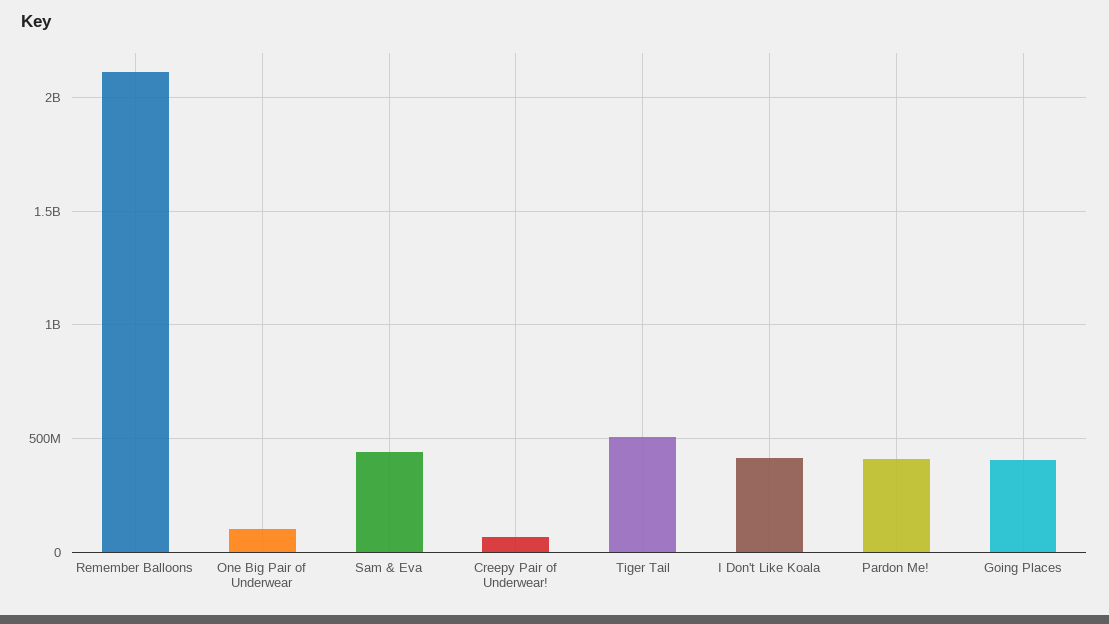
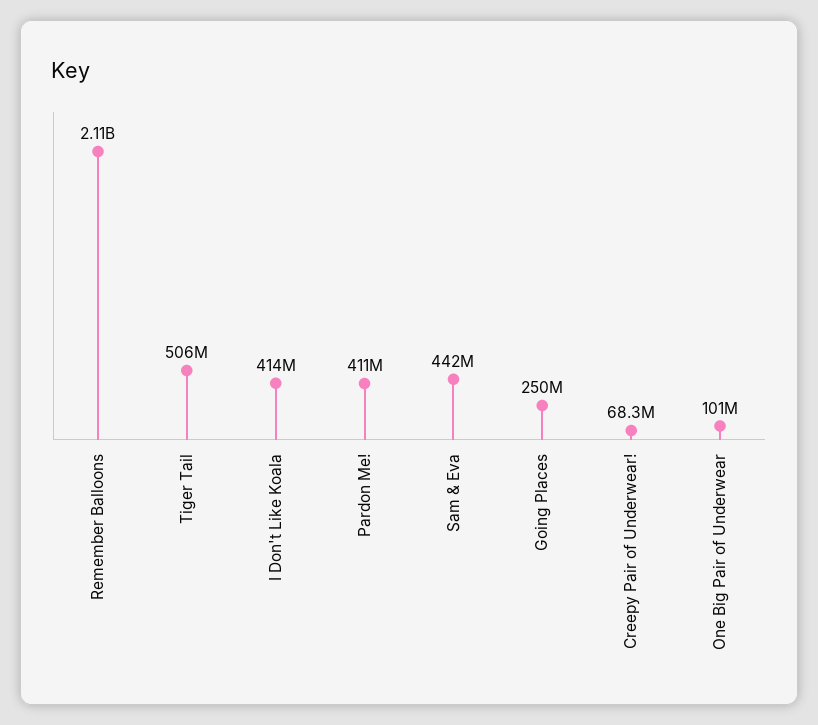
  {
    "Remember Balloons": 2110000000,
    "One Big Pair of Underwear": 101000000,
    "Sam & Eva": 442000000,
    "Creepy Pair of Underwear!": 68300000,
    "Tiger Tail": 506000000,
    "I Don't Like Koala": 414000000,
    "Pardon Me!": 411000000,
-   "Going Places": 400000000
+   "Going Places": 250000000
  }

